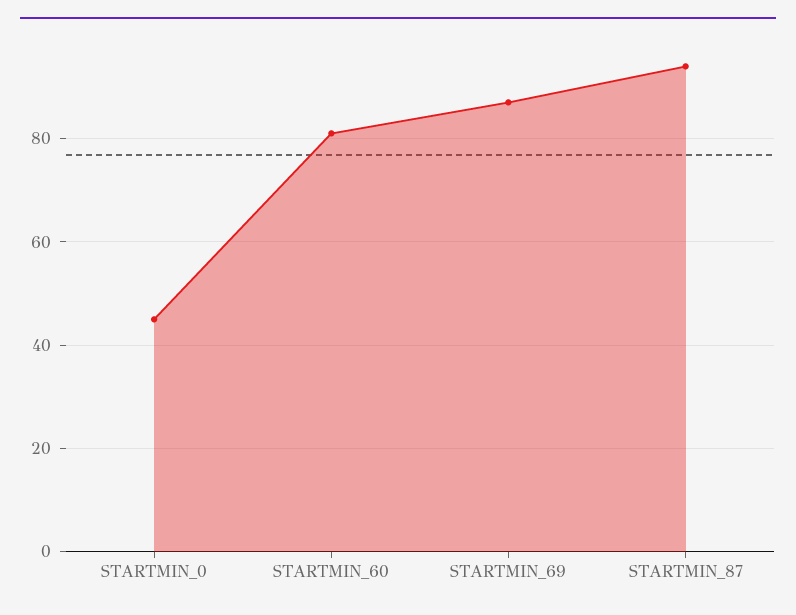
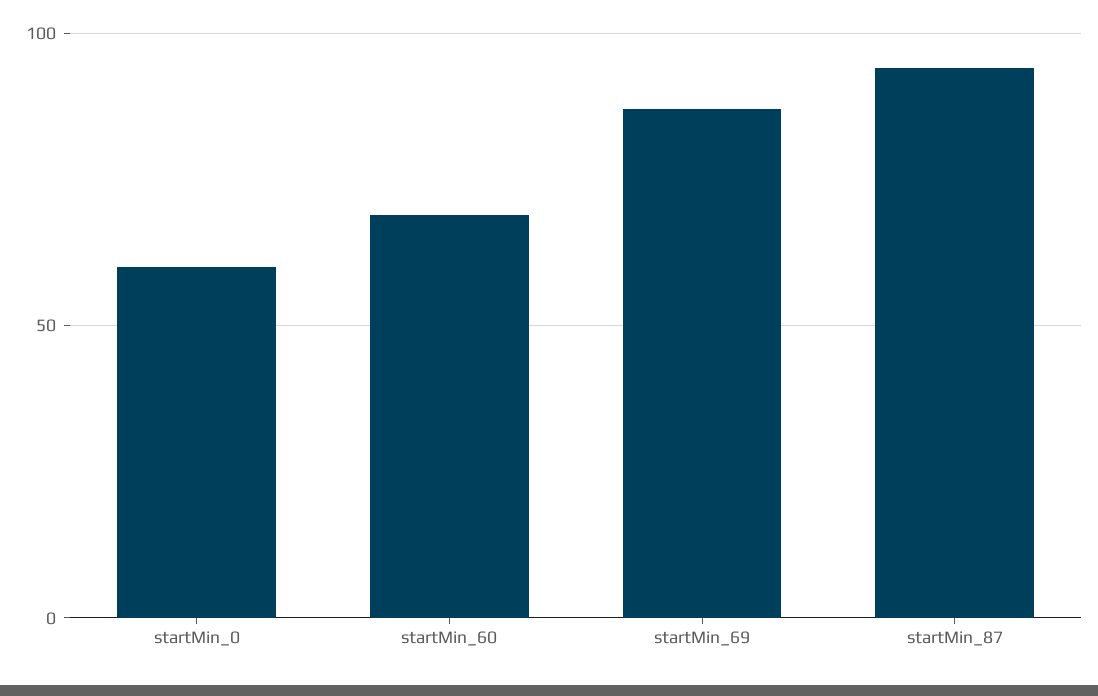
  {
-   "STARTMIN_0": 45,
+   "STARTMIN_0": 60,
-   "STARTMIN_60": 80,
+   "STARTMIN_60": 70,
    "STARTMIN_69": 85,
    "STARTMIN_87": 95
  }

